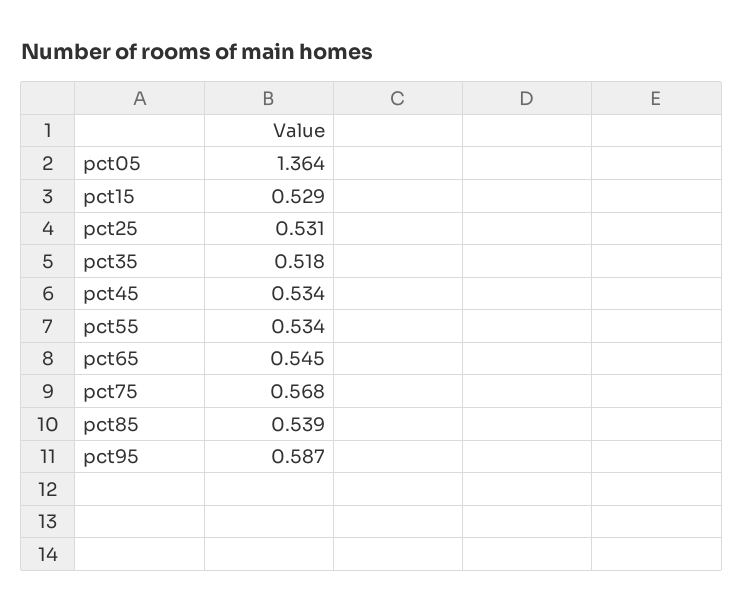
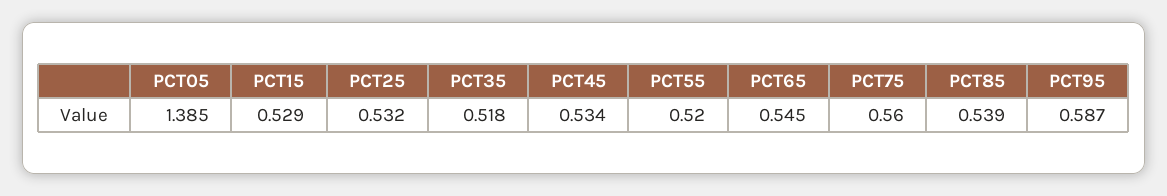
  {
-   "pct05": 1.364,
+   "pct05": 1.385,
    "pct15": 0.529,
-   "pct25": 0.531,
+   "pct25": 0.532,
    "pct35": 0.518,
    "pct45": 0.534,
-   "pct55": 0.534,
+   "pct55": 0.52,
    "pct65": 0.545,
-   "pct75": 0.568,
+   "pct75": 0.56,
    "pct85": 0.539,
    "pct95": 0.587
  }

